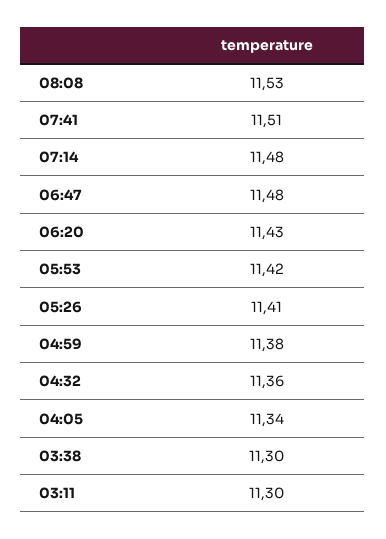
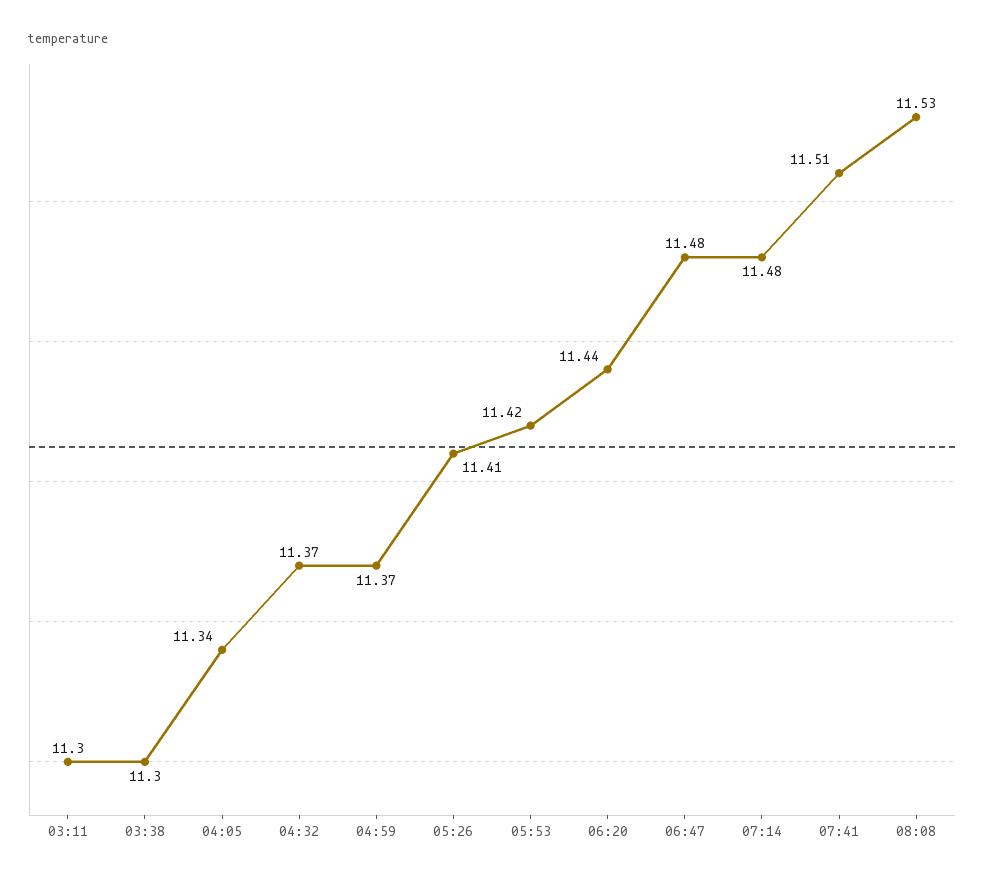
  {
    "08:08": 11.53,
    "07:41": 11.51,
    "07:14": 11.48,
    "06:47": 11.48,
-   "06:20": 11.43,
+   "06:20": 11.44,
    "05:53": 11.42,
    "05:26": 11.41,
-   "04:59": 11.38,
+   "04:59": 11.37,
-   "04:32": 11.36,
+   "04:32": 11.37,
    "04:05": 11.34,
    "03:38": 11.3,
    "03:11": 11.3
  }

